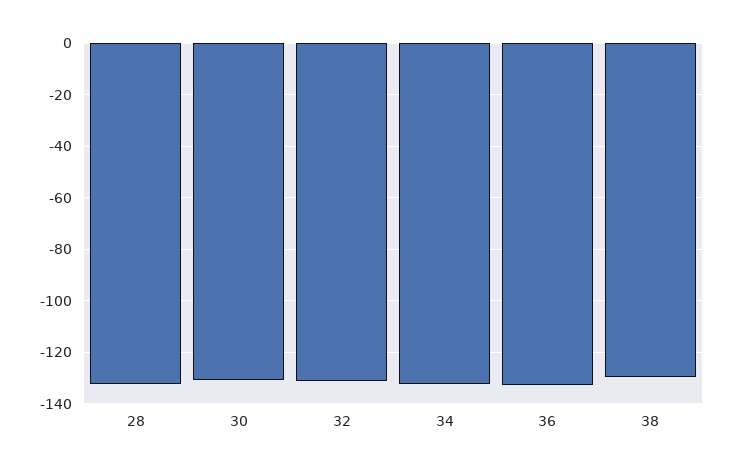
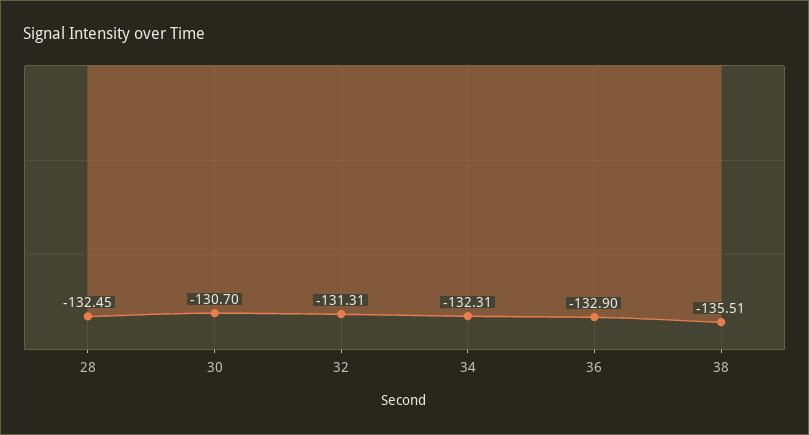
  {
    "28": -132.45,
    "30": -130.7,
    "32": -131.31,
    "34": -132.31,
    "36": -132.9,
-   "38": -130
+   "38": -135.51
  }

